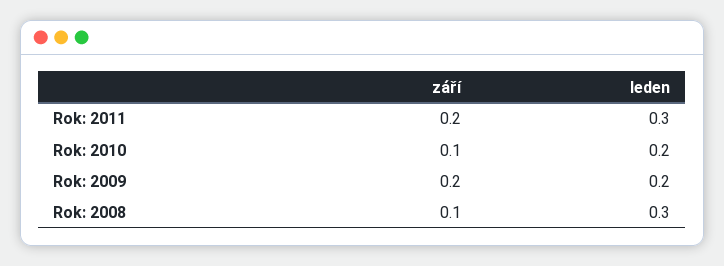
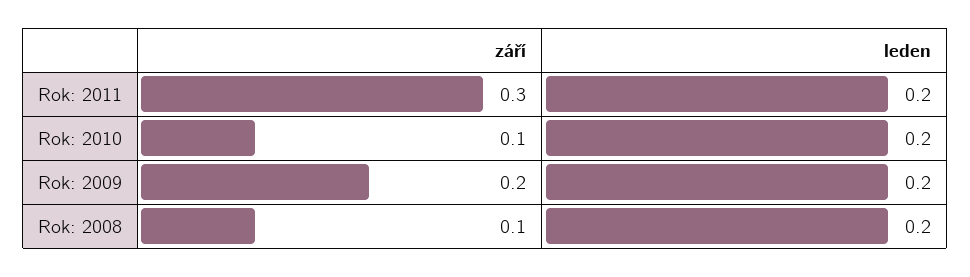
  {
    "září": {
-     "Rok: 2011": 0.2,
+     "Rok: 2011": 0.3,
      "Rok: 2010": 0.1,
      "Rok: 2009": 0.2,
      "Rok: 2008": 0.1
    },
    "leden": {
-     "Rok: 2011": 0.3,
+     "Rok: 2011": 0.2,
      "Rok: 2010": 0.2,
      "Rok: 2009": 0.2,
-     "Rok: 2008": 0.3
+     "Rok: 2008": 0.2
    }
  }

